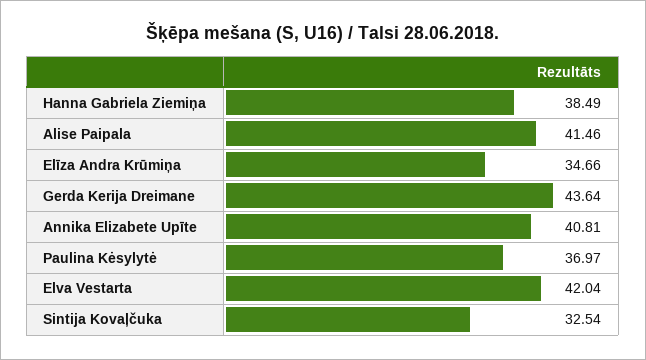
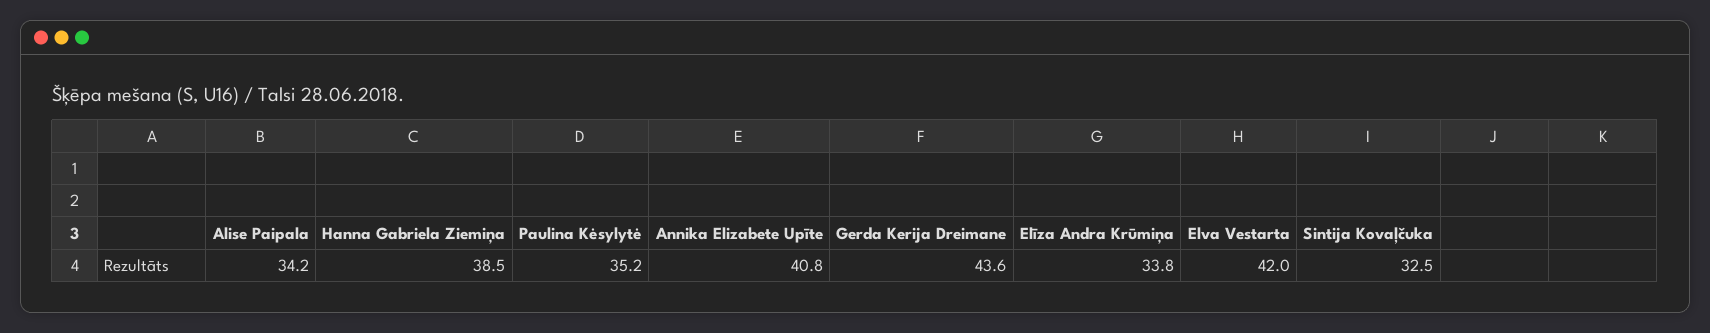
  {
    "Hanna Gabriela Ziemiņa": 38.49,
-   "Alise Paipala": 41.46,
+   "Alise Paipala": 34.2,
-   "Elīza Andra Krūmiņa": 34.66,
+   "Elīza Andra Krūmiņa": 33.8,
    "Gerda Kerija Dreimane": 43.64,
    "Annika Elizabete Upīte": 40.81,
-   "Paulina Kėsylytė": 36.97,
+   "Paulina Kėsylytė": 35.2,
    "Elva Vestarta": 42.04,
    "Sintija Kovaļčuka": 32.54
  }

